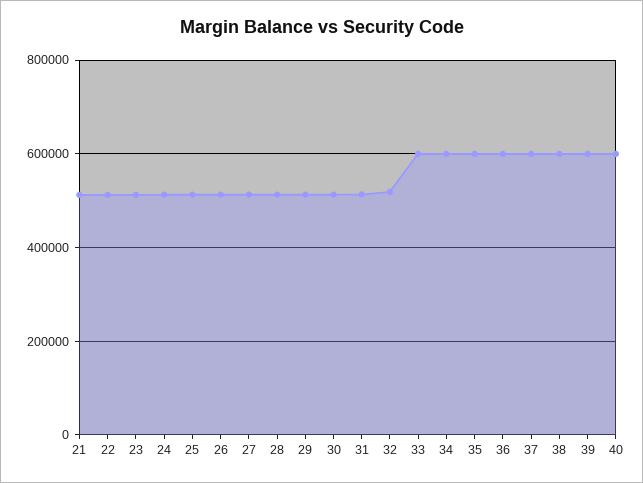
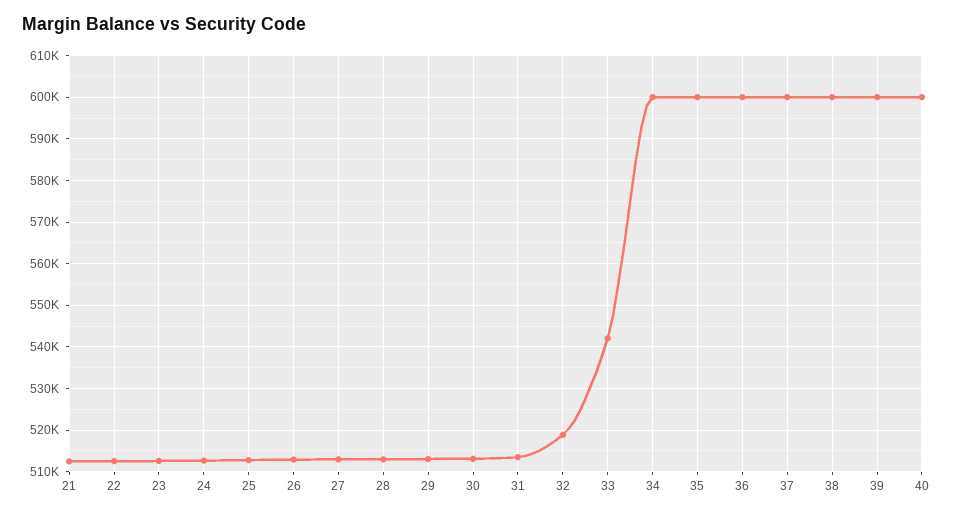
  {
    "21": 512000,
    "22": 512000,
    "23": 512000,
    "24": 512000,
    "25": 512000,
    "26": 512000,
    "27": 512000,
    "28": 512000,
    "29": 514000,
    "30": 514000,
    "31": 514000,
    "32": 518000,
-   "33": 600000,
+   "33": 542000,
    "34": 600000,
    "35": 600000,
    "36": 600000,
    "37": 600000,
    "38": 600000,
    "39": 600000,
    "40": 600000
  }

